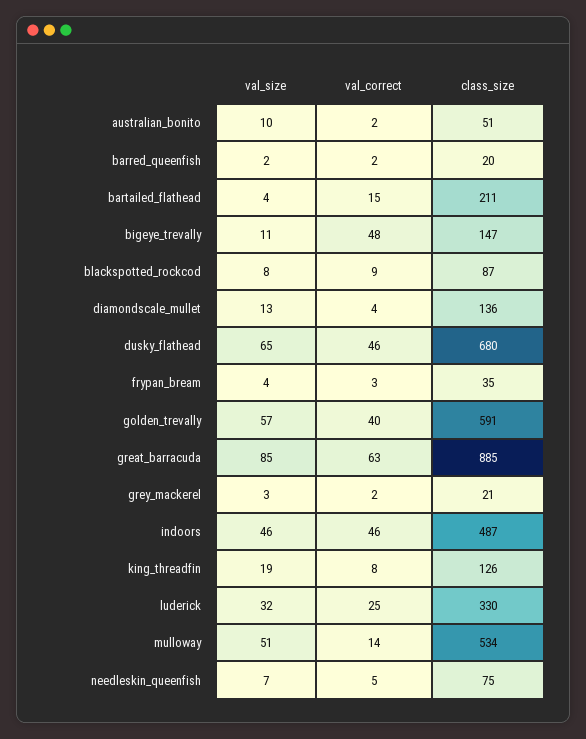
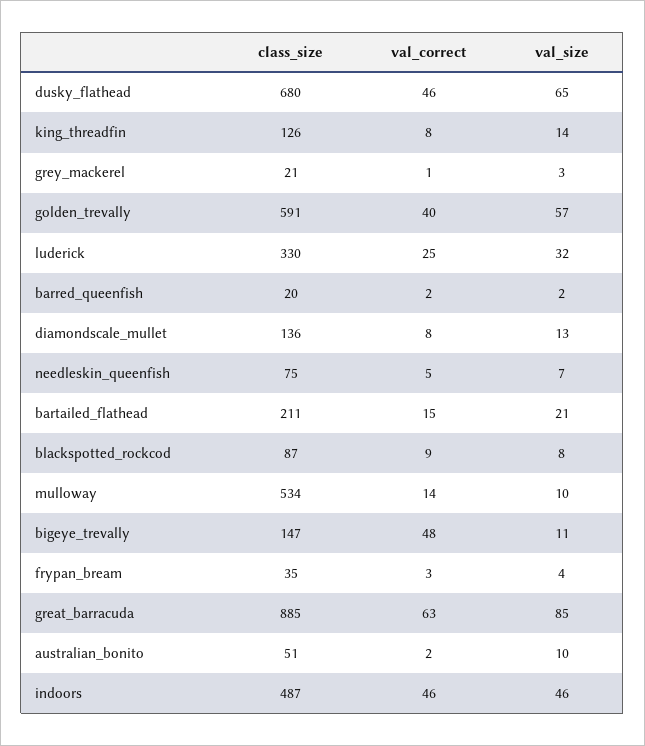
  {
    "val_size": {
      "australian_bonito": 10,
      "barred_queenfish": 2,
-     "bartailed_flathead": 4,
+     "bartailed_flathead": 21,
      "bigeye_trevally": 11,
      "blackspotted_rockcod": 8,
      "diamondscale_mullet": 13,
      "dusky_flathead": 65,
      "frypan_bream": 4,
      "golden_trevally": 57,
      "great_barracuda": 85,
      "grey_mackerel": 3,
      "indoors": 46,
-     "king_threadfin": 19,
+     "king_threadfin": 14,
      "luderick": 32,
-     "mulloway": 51,
+     "mulloway": 10,
      "needleskin_queenfish": 7
    },
    "val_correct": {
      "australian_bonito": 2,
      "barred_queenfish": 2,
      "bartailed_flathead": 15,
      "bigeye_trevally": 48,
      "blackspotted_rockcod": 9,
-     "diamondscale_mullet": 4,
+     "diamondscale_mullet": 8,
      "dusky_flathead": 46,
      "frypan_bream": 3,
      "golden_trevally": 40,
      "great_barracuda": 63,
-     "grey_mackerel": 2,
+     "grey_mackerel": 1,
      "indoors": 46,
      "king_threadfin": 8,
      "luderick": 25,
      "mulloway": 14,
      "needleskin_queenfish": 5
    },
    "class_size": {
      "australian_bonito": 51,
      "barred_queenfish": 20,
      "bartailed_flathead": 211,
      "bigeye_trevally": 147,
      "blackspotted_rockcod": 87,
      "diamondscale_mullet": 136,
      "dusky_flathead": 680,
      "frypan_bream": 35,
      "golden_trevally": 591,
      "great_barracuda": 885,
      "grey_mackerel": 21,
      "indoors": 487,
      "king_threadfin": 126,
      "luderick": 330,
      "mulloway": 534,
      "needleskin_queenfish": 75
    }
  }

